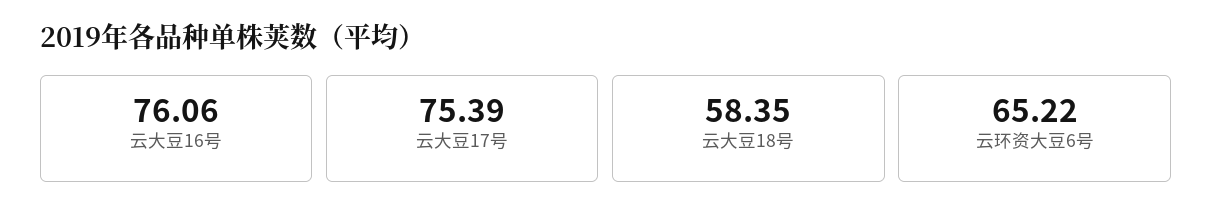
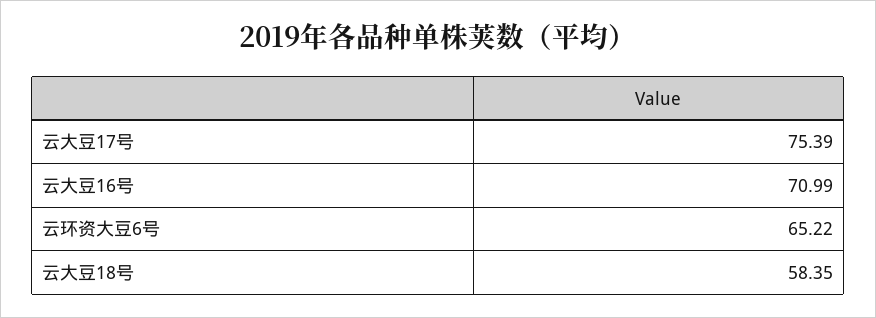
  {
-   "云大豆16号": 76.06,
+   "云大豆16号": 70.99,
    "云大豆17号": 75.39,
    "云大豆18号": 58.35,
    "云环资大豆6号": 65.22
  }

